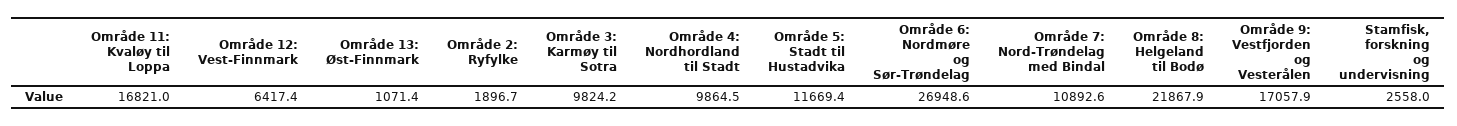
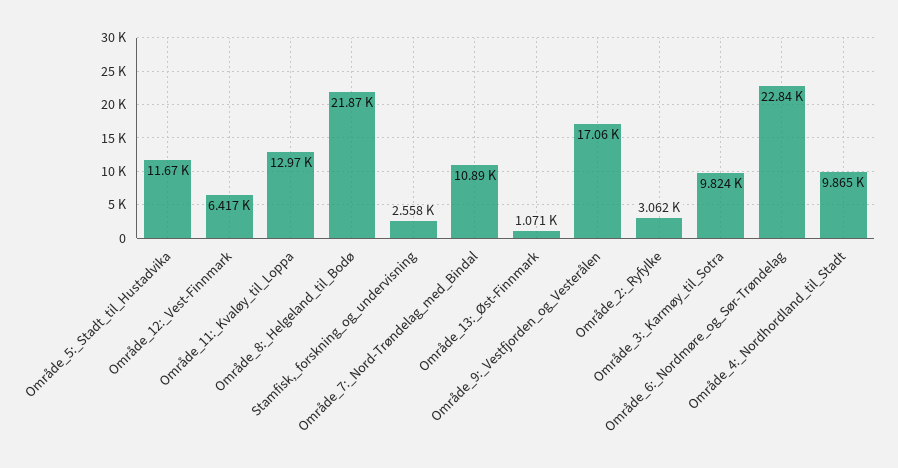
  {
-   "Område 11: Kvaløy til Loppa": 16821,
+   "Område 11: Kvaløy til Loppa": 12970,
    "Område 12: Vest-Finnmark": 6417.4,
    "Område 13: Øst-Finnmark": 1071.4,
-   "Område 2: Ryfylke": 1896.7,
+   "Område 2: Ryfylke": 3062,
    "Område 3: Karmøy til Sotra": 9824.2,
    "Område 4: Nordhordland til Stadt": 9864.5,
    "Område 5: Stadt til Hustadvika": 11669.4,
-   "Område 6: Nordmøre og Sør-Trøndelag": 26948.6,
+   "Område 6: Nordmøre og Sør-Trøndelag": 22840,
    "Område 7: Nord-Trøndelag med Bindal": 10892.6,
    "Område 8: Helgeland til Bodø": 21867.9,
    "Område 9: Vestfjorden og Vesterålen": 17057.9,
    "Stamfisk, forskning og undervisning": 2558
  }

